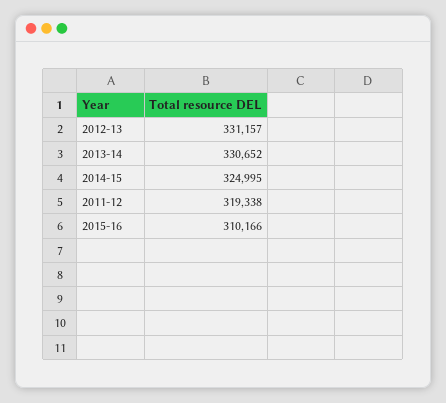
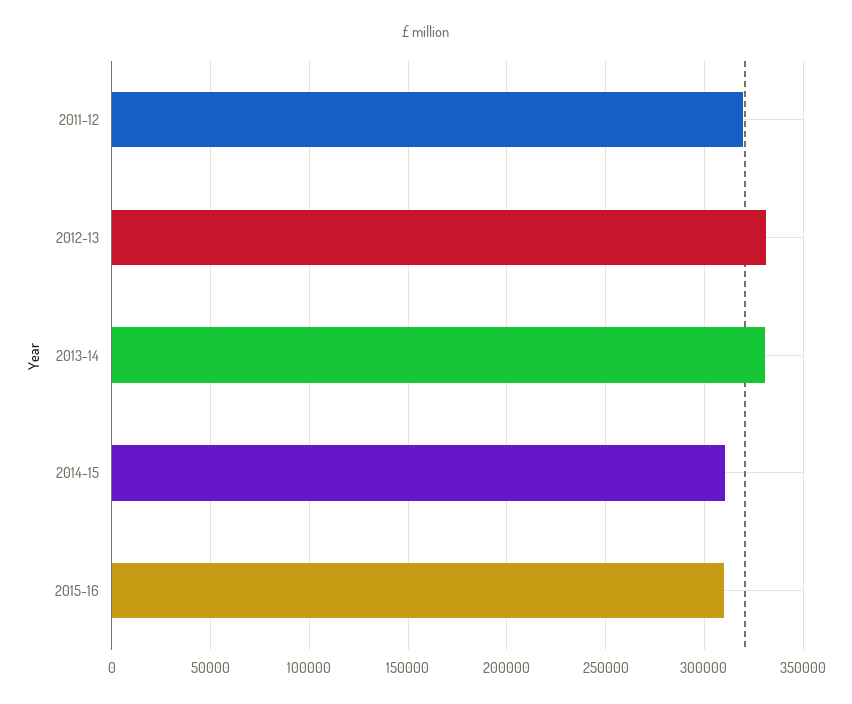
  {
    "2012-13": 331157,
    "2013-14": 330652,
-   "2014-15": 324995,
+   "2014-15": 310000,
    "2011-12": 319338,
    "2015-16": 310166
  }

